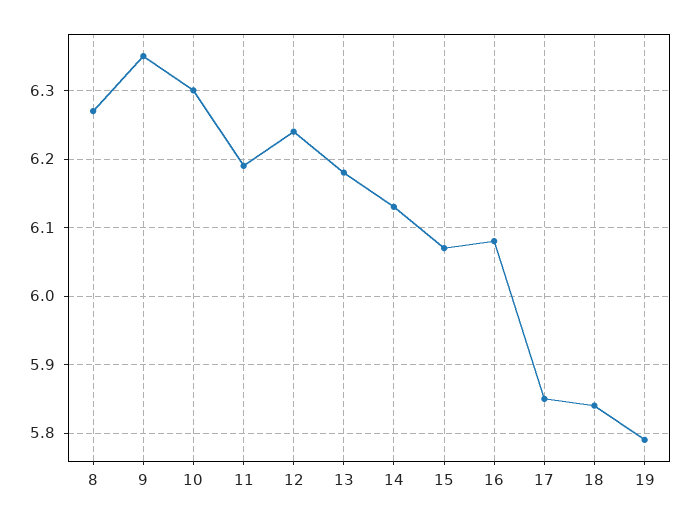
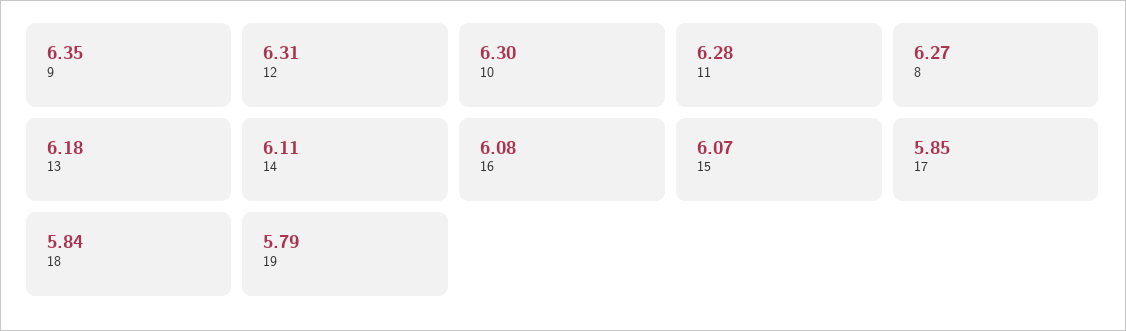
  {
    "8": 6.27,
    "9": 6.35,
    "10": 6.3,
-   "11": 6.19,
+   "11": 6.28,
-   "12": 6.24,
+   "12": 6.31,
    "13": 6.18,
-   "14": 6.13,
+   "14": 6.11,
    "15": 6.07,
    "16": 6.08,
    "17": 5.85,
    "18": 5.84,
    "19": 5.79
  }

